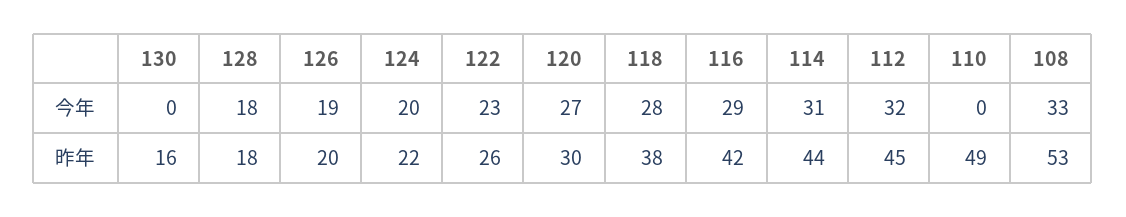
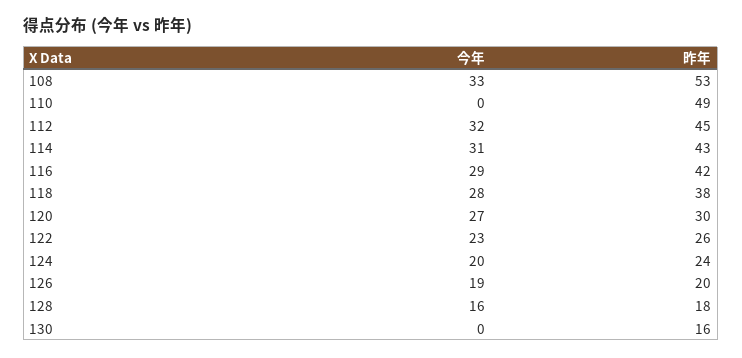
  {
    "130": {
      "今年": 0,
      "昨年": 16
    },
    "128": {
-     "今年": 18,
+     "今年": 16,
      "昨年": 18
    },
    "126": {
      "今年": 19,
      "昨年": 20
    },
    "124": {
      "今年": 20,
-     "昨年": 22
+     "昨年": 24
    },
    "122": {
      "今年": 23,
      "昨年": 26
    },
    "120": {
      "今年": 27,
      "昨年": 30
    },
    "118": {
      "今年": 28,
      "昨年": 38
    },
    "116": {
      "今年": 29,
      "昨年": 42
    },
    "114": {
      "今年": 31,
-     "昨年": 44
+     "昨年": 43
    },
    "112": {
      "今年": 32,
      "昨年": 45
    },
    "110": {
      "今年": 0,
      "昨年": 49
    },
    "108": {
      "今年": 33,
      "昨年": 53
    }
  }

